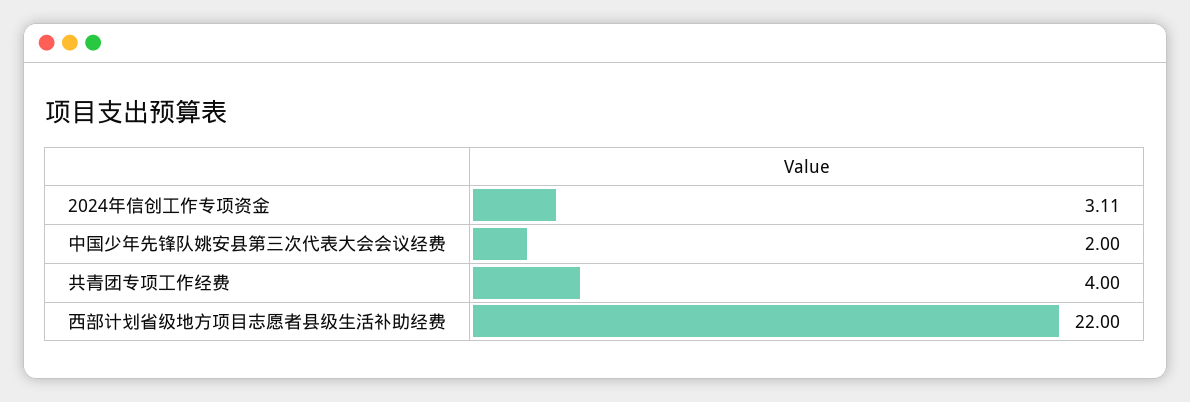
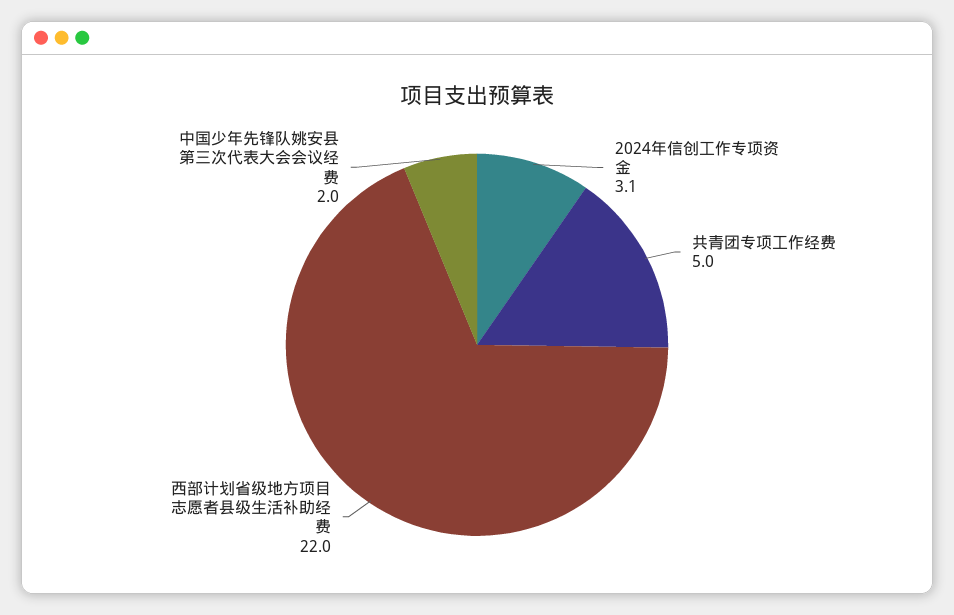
  {
    "2024年信创工作专项资金": 3.11,
    "中国少年先锋队姚安县第三次代表大会会议经费": 2,
-   "共青团专项工作经费": 4,
+   "共青团专项工作经费": 5,
    "西部计划省级地方项目志愿者县级生活补助经费": 22
  }

